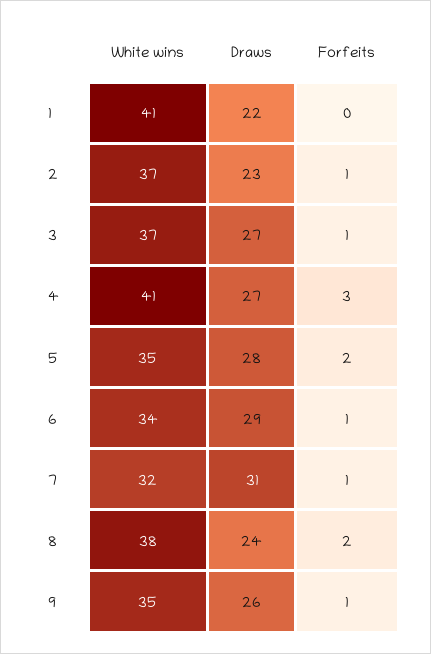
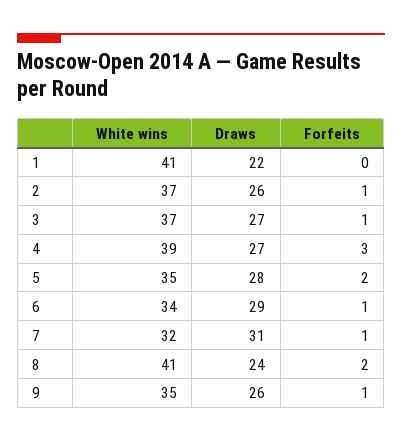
  {
    "White wins": {
      "1": 41,
      "2": 37,
      "3": 37,
-     "4": 41,
+     "4": 39,
      "5": 35,
      "6": 34,
      "7": 32,
-     "8": 38,
+     "8": 41,
      "9": 35
    },
    "Draws": {
      "1": 22,
-     "2": 23,
+     "2": 26,
      "3": 27,
      "4": 27,
      "5": 28,
      "6": 29,
      "7": 31,
      "8": 24,
      "9": 26
    },
    "Forfeits": {
      "1": 0,
      "2": 1,
      "3": 1,
      "4": 3,
      "5": 2,
      "6": 1,
      "7": 1,
      "8": 2,
      "9": 1
    }
  }

